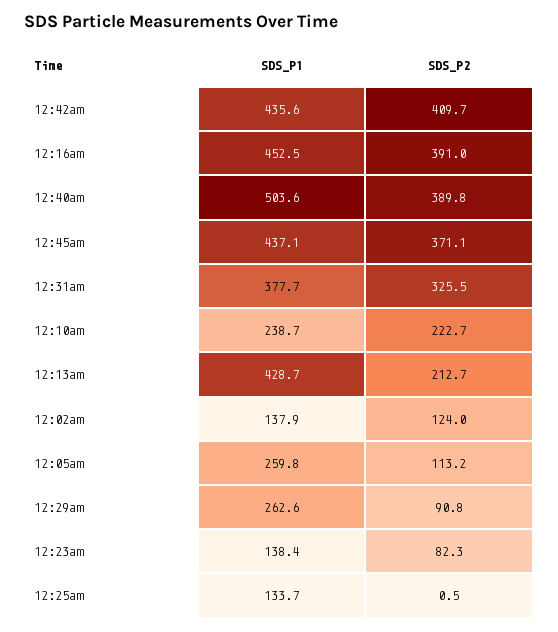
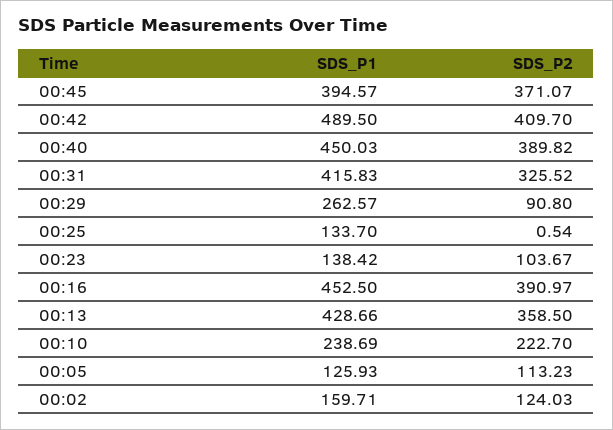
  {
    "SDS_P1": {
-     "12:42am": 435.6,
+     "12:42am": 489.5,
      "12:16am": 452.5,
-     "12:40am": 503.6,
+     "12:40am": 450.03,
-     "12:45am": 437.1,
+     "12:45am": 394.57,
-     "12:31am": 377.7,
+     "12:31am": 415.83,
      "12:10am": 238.69,
      "12:13am": 428.66,
-     "12:02am": 137.9,
+     "12:02am": 159.71,
-     "12:05am": 259.8,
+     "12:05am": 125.93,
      "12:29am": 262.57,
      "12:23am": 138.42,
      "12:25am": 133.7
    },
    "SDS_P2": {
      "12:42am": 409.7,
      "12:16am": 390.97,
      "12:40am": 389.82,
      "12:45am": 371.07,
      "12:31am": 325.52,
      "12:10am": 222.7,
-     "12:13am": 212.7,
+     "12:13am": 358.5,
      "12:02am": 124.03,
      "12:05am": 113.23,
      "12:29am": 90.8,
-     "12:23am": 82.3,
+     "12:23am": 103.67,
      "12:25am": 0.54
    }
  }

